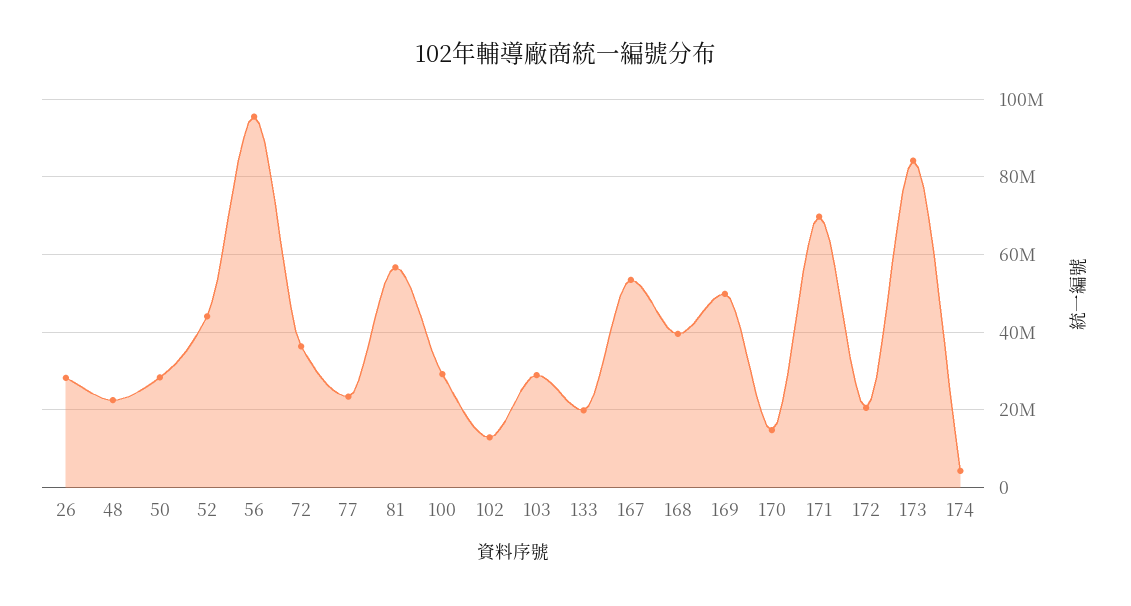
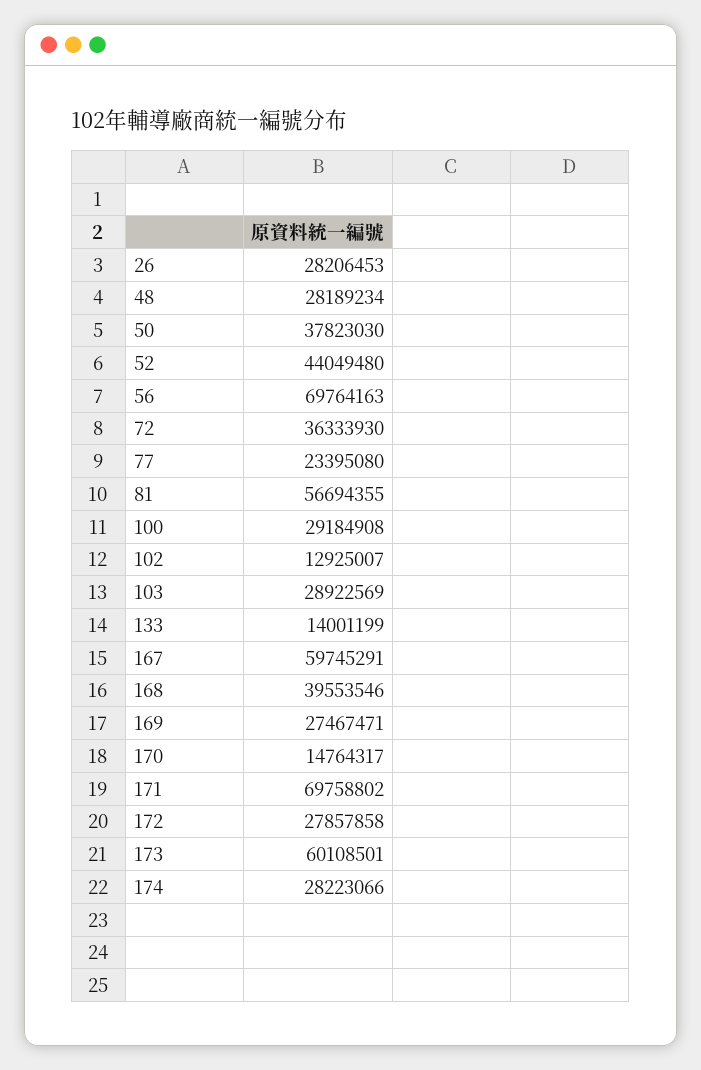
  {
    "26": 28206453,
-   "48": 22000000,
+   "48": 28189234,
-   "50": 28000000,
+   "50": 37823030,
    "52": 44049480,
-   "56": 96000000,
+   "56": 69764163,
    "72": 36333930,
    "77": 23395080,
    "81": 56694355,
    "100": 29184908,
    "102": 12925007,
    "103": 28922569,
-   "133": 20000000,
+   "133": 14001199,
-   "167": 54000000,
+   "167": 59745291,
    "168": 39553546,
-   "169": 50000000,
+   "169": 27467471,
    "170": 14764317,
    "171": 69758802,
-   "172": 20000000,
+   "172": 27857858,
-   "173": 84000000,
+   "173": 60108501,
-   "174": 4000000
+   "174": 28223066
  }

